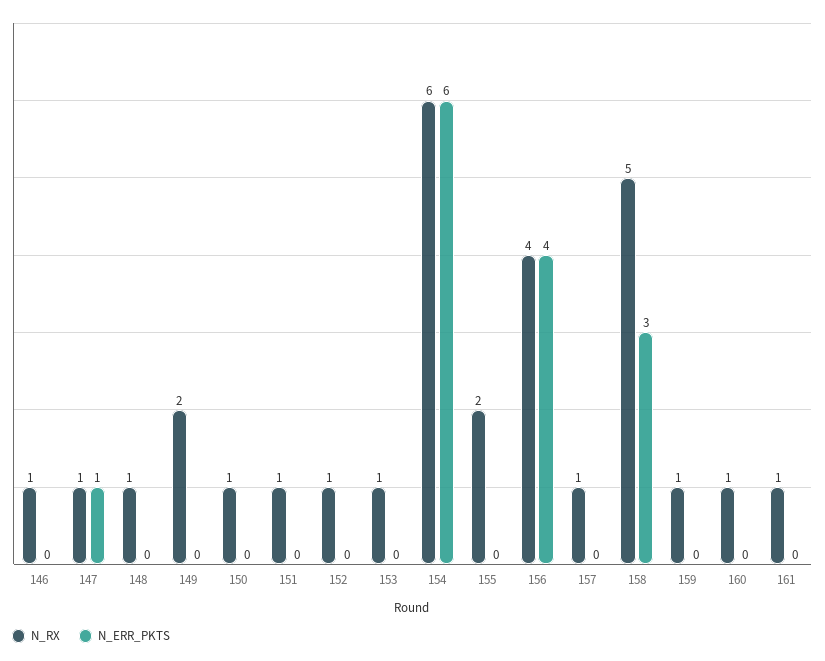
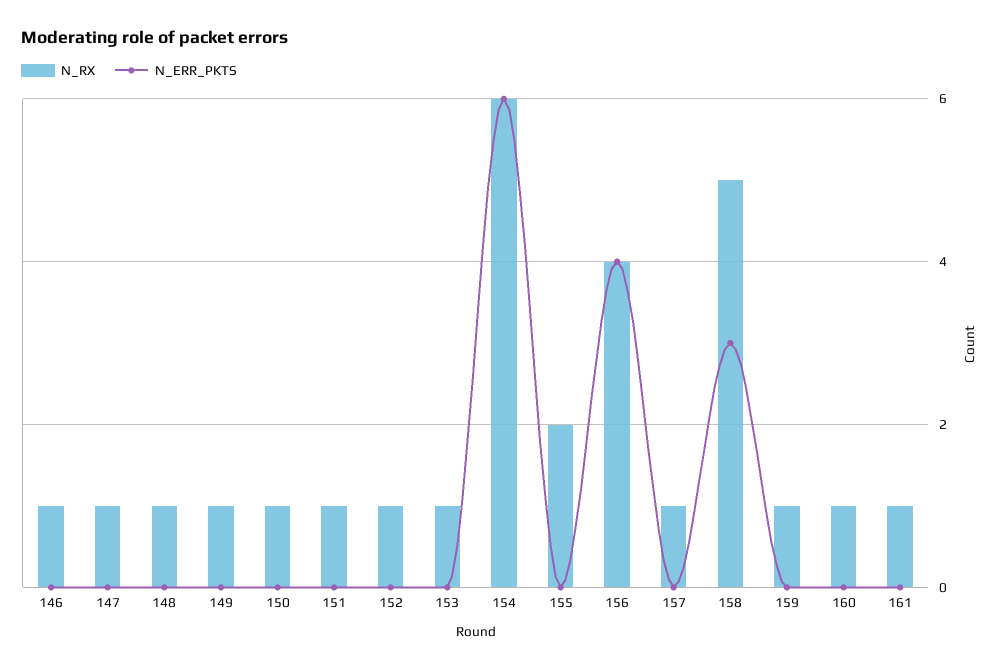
  {
    "N_RX": {
      "146": 1,
      "147": 1,
      "148": 1,
-     "149": 2,
+     "149": 1,
      "150": 1,
      "151": 1,
      "152": 1,
      "153": 1,
      "154": 6,
      "155": 2,
      "156": 4,
      "157": 1,
      "158": 5,
      "159": 1,
      "160": 1,
      "161": 1
    },
    "N_ERR_PKTS": {
      "146": 0,
-     "147": 1,
+     "147": 0,
      "148": 0,
      "149": 0,
      "150": 0,
      "151": 0,
      "152": 0,
      "153": 0,
      "154": 6,
      "155": 0,
      "156": 4,
      "157": 0,
      "158": 3,
      "159": 0,
      "160": 0,
      "161": 0
    }
  }

